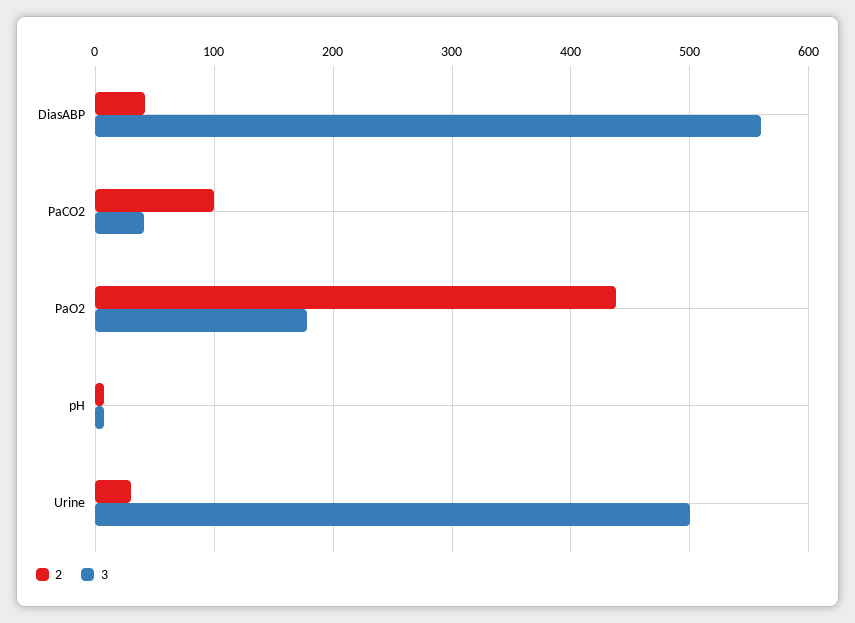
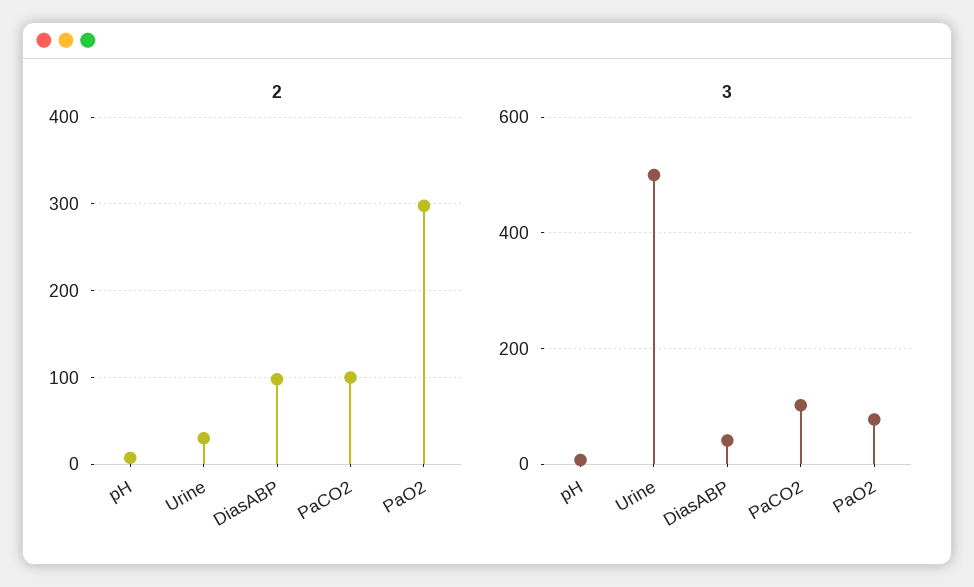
  {
    "2": {
-     "DiasABP": 40,
+     "DiasABP": 100,
      "PaCO2": 100,
-     "PaO2": 440,
+     "PaO2": 300,
      "pH": 10,
      "Urine": 30
    },
    "3": {
-     "DiasABP": 560,
+     "DiasABP": 40,
-     "PaCO2": 40,
+     "PaCO2": 100,
-     "PaO2": 180,
+     "PaO2": 80,
      "pH": 10,
      "Urine": 500
    }
  }

